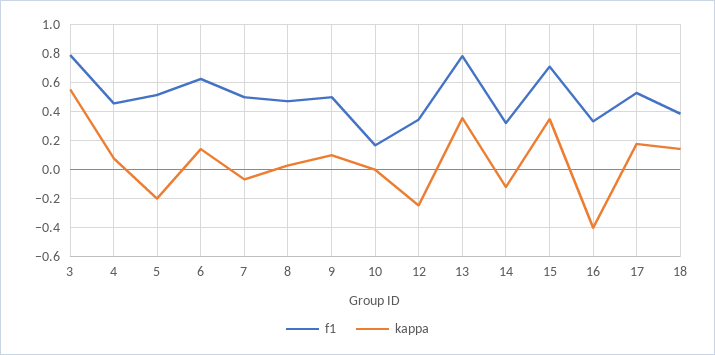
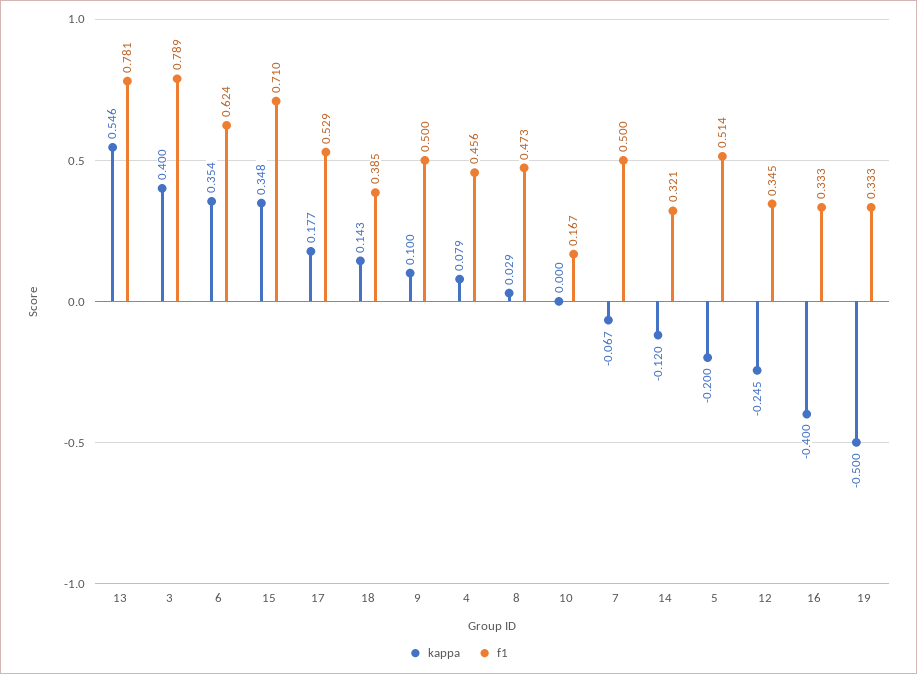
  {
    "f1": {
      "3": 0.789,
      "4": 0.456,
      "5": 0.514,
      "6": 0.624,
      "7": 0.5,
      "8": 0.473,
      "9": 0.5,
      "10": 0.167,
      "12": 0.345,
      "13": 0.781,
      "14": 0.321,
      "15": 0.71,
      "16": 0.333,
      "17": 0.529,
-     "18": 0.385
+     "18": 0.385,
+     "19": 0.333
    },
    "kappa": {
-     "3": 0.55,
+     "3": 0.4,
      "4": 0.079,
      "5": -0.2,
-     "6": 0.15,
+     "6": 0.354,
      "7": -0.067,
      "8": 0.029,
      "9": 0.1,
      "10": 0,
      "12": -0.245,
-     "13": 0.35,
+     "13": 0.546,
      "14": -0.12,
      "15": 0.348,
      "16": -0.4,
      "17": 0.177,
-     "18": 0.143
+     "18": 0.143,
+     "19": -0.5
    }
  }

